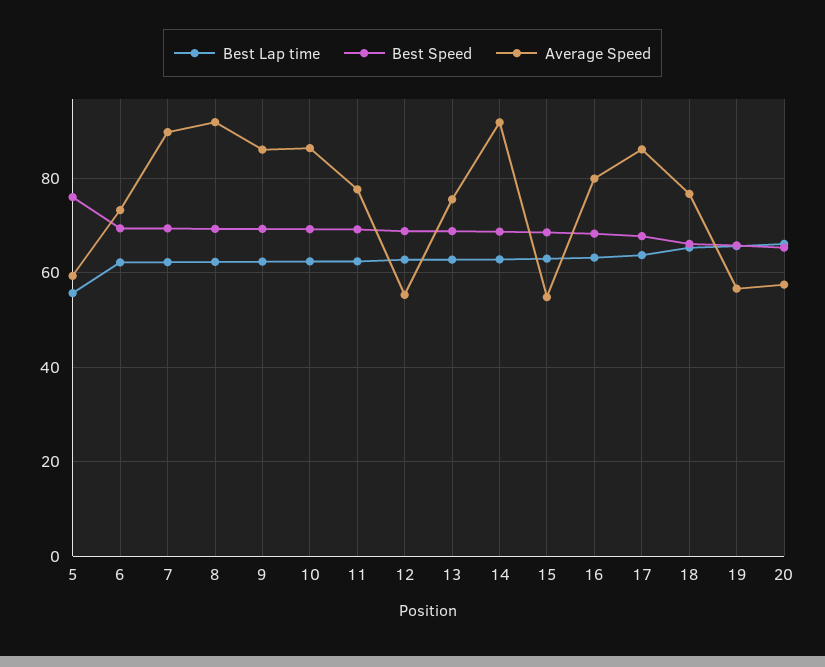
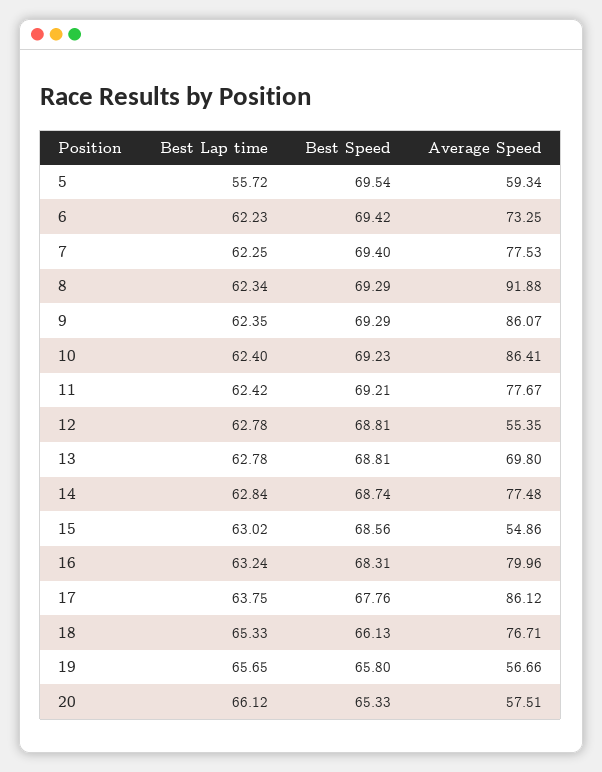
  {
    "Best Lap time": {
      "5": 55.72,
      "6": 62.23,
      "7": 62.25,
      "8": 62.34,
      "9": 62.35,
      "10": 62.4,
      "11": 62.42,
      "12": 62.78,
      "13": 62.78,
      "14": 62.84,
      "15": 63.02,
      "16": 63.24,
      "17": 63.75,
      "18": 65.33,
      "19": 65.65,
      "20": 66.12
    },
    "Best Speed": {
-     "5": 76,
+     "5": 69.54,
      "6": 69.42,
      "7": 69.4,
      "8": 69.29,
      "9": 69.29,
      "10": 69.23,
      "11": 69.21,
      "12": 68.81,
      "13": 68.81,
      "14": 68.74,
      "15": 68.56,
      "16": 68.31,
      "17": 67.76,
      "18": 66.13,
      "19": 65.8,
      "20": 65.33
    },
    "Average Speed": {
      "5": 59.34,
      "6": 73.25,
-     "7": 90,
+     "7": 77.53,
      "8": 91.88,
      "9": 86.07,
      "10": 86.41,
      "11": 77.67,
      "12": 55.35,
-     "13": 76,
+     "13": 69.8,
-     "14": 92,
+     "14": 77.48,
      "15": 54.86,
      "16": 79.96,
      "17": 86.12,
      "18": 76.71,
      "19": 56.66,
      "20": 57.51
    }
  }

